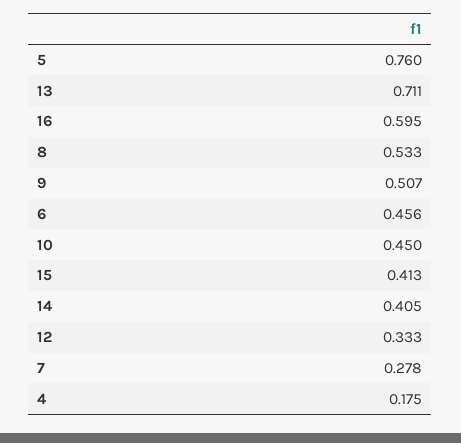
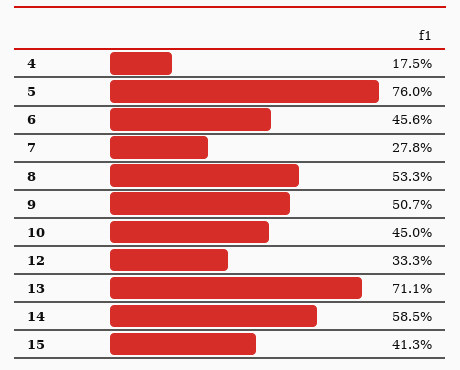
  {
    "5": 0.76,
    "13": 0.711,
-   "16": 0.595,
    "8": 0.533,
    "9": 0.507,
    "6": 0.456,
    "10": 0.45,
    "15": 0.413,
-   "14": 0.405,
+   "14": 0.585,
    "12": 0.333,
    "7": 0.278,
    "4": 0.175
  }

